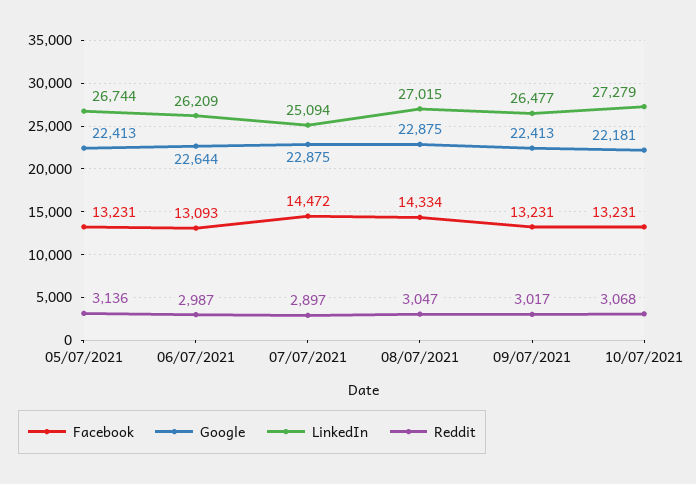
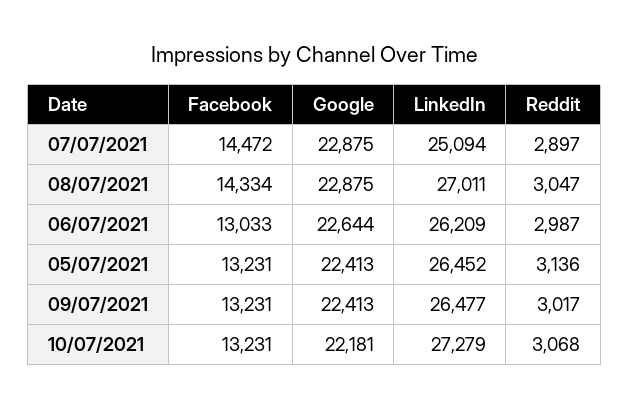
  {
    "Facebook": {
      "05/07/2021": 13231,
-     "06/07/2021": 13093,
+     "06/07/2021": 13033,
      "07/07/2021": 14472,
      "08/07/2021": 14334,
      "09/07/2021": 13231,
      "10/07/2021": 13231
    },
    "Google": {
      "05/07/2021": 22413,
      "06/07/2021": 22644,
      "07/07/2021": 22875,
      "08/07/2021": 22875,
      "09/07/2021": 22413,
      "10/07/2021": 22181
    },
    "LinkedIn": {
-     "05/07/2021": 26744,
+     "05/07/2021": 26452,
      "06/07/2021": 26209,
      "07/07/2021": 25094,
-     "08/07/2021": 27015,
+     "08/07/2021": 27011,
      "09/07/2021": 26477,
      "10/07/2021": 27279
    },
    "Reddit": {
      "05/07/2021": 3136,
      "06/07/2021": 2987,
      "07/07/2021": 2897,
      "08/07/2021": 3047,
      "09/07/2021": 3017,
      "10/07/2021": 3068
    }
  }

